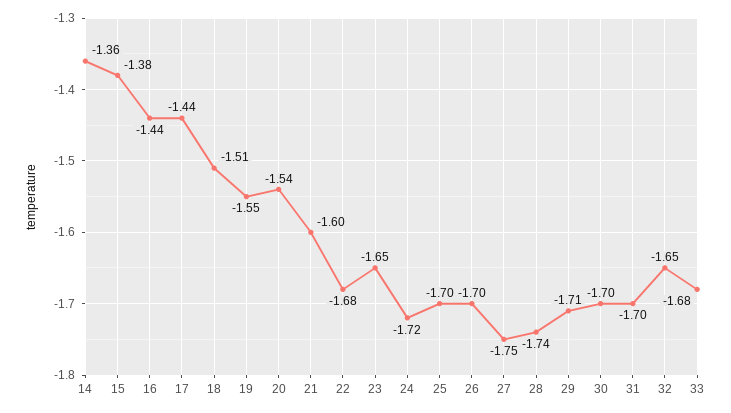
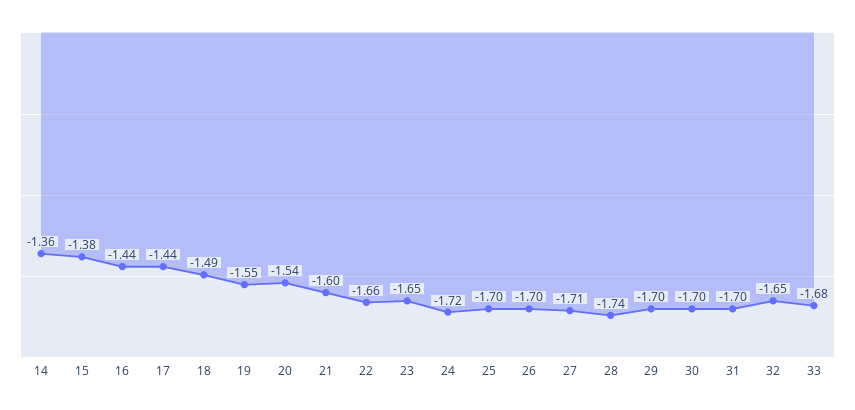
  {
    "14": -1.36,
    "15": -1.38,
    "16": -1.44,
    "17": -1.44,
-   "18": -1.51,
+   "18": -1.49,
    "19": -1.55,
    "20": -1.54,
    "21": -1.6,
-   "22": -1.68,
+   "22": -1.66,
    "23": -1.65,
    "24": -1.72,
    "25": -1.7,
    "26": -1.7,
-   "27": -1.75,
+   "27": -1.71,
    "28": -1.74,
-   "29": -1.71,
+   "29": -1.7,
    "30": -1.7,
    "31": -1.7,
    "32": -1.65,
    "33": -1.68
  }

